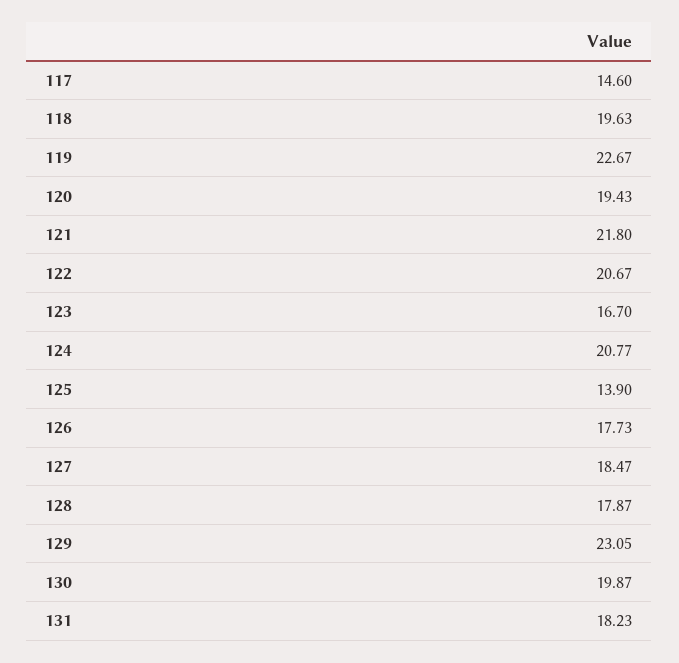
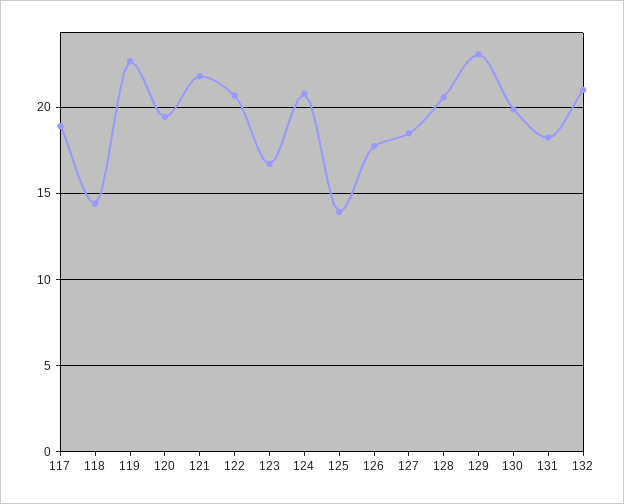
  {
-   "117": 14.6,
+   "117": 19,
-   "118": 19.63,
+   "118": 14.5,
    "119": 22.67,
    "120": 19.43,
    "121": 21.8,
    "122": 20.67,
    "123": 16.7,
    "124": 20.77,
    "125": 13.9,
    "126": 17.73,
    "127": 18.47,
-   "128": 17.87,
+   "128": 20.5,
    "129": 23.05,
    "130": 19.87,
-   "131": 18.23
+   "131": 18.23,
+   "132": 21
  }

